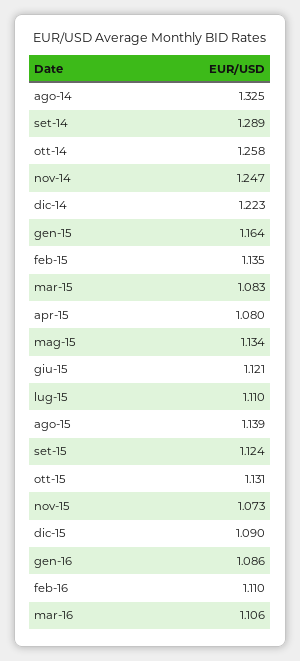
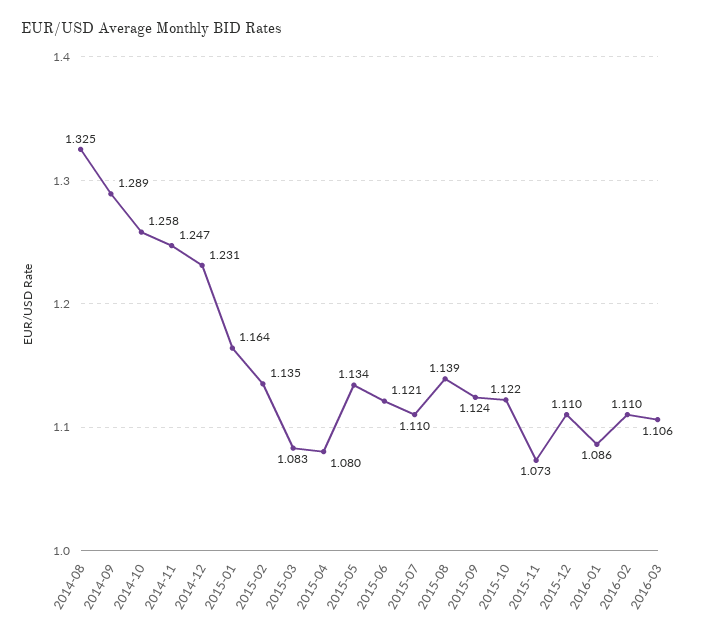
  {
    "ago-14": 1.325,
    "set-14": 1.289,
    "ott-14": 1.258,
    "nov-14": 1.247,
-   "dic-14": 1.223,
+   "dic-14": 1.231,
    "gen-15": 1.164,
    "feb-15": 1.135,
    "mar-15": 1.083,
    "apr-15": 1.08,
    "mag-15": 1.134,
    "giu-15": 1.121,
    "lug-15": 1.11,
    "ago-15": 1.139,
    "set-15": 1.124,
-   "ott-15": 1.131,
+   "ott-15": 1.122,
    "nov-15": 1.073,
-   "dic-15": 1.09,
+   "dic-15": 1.11,
    "gen-16": 1.086,
    "feb-16": 1.11,
    "mar-16": 1.106
  }

